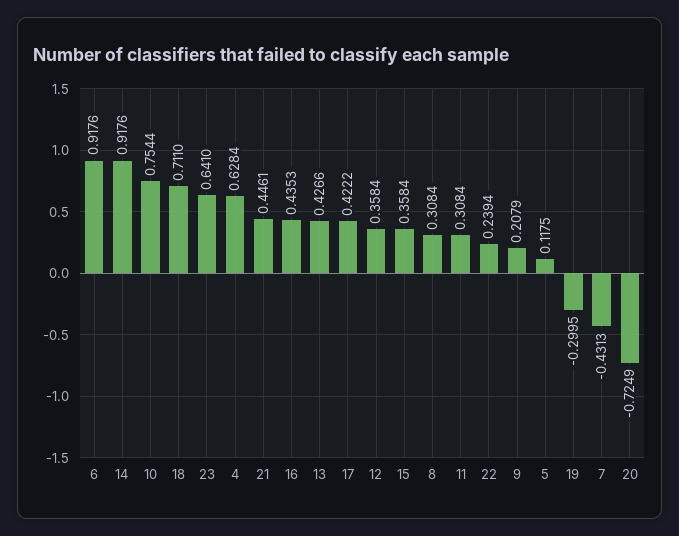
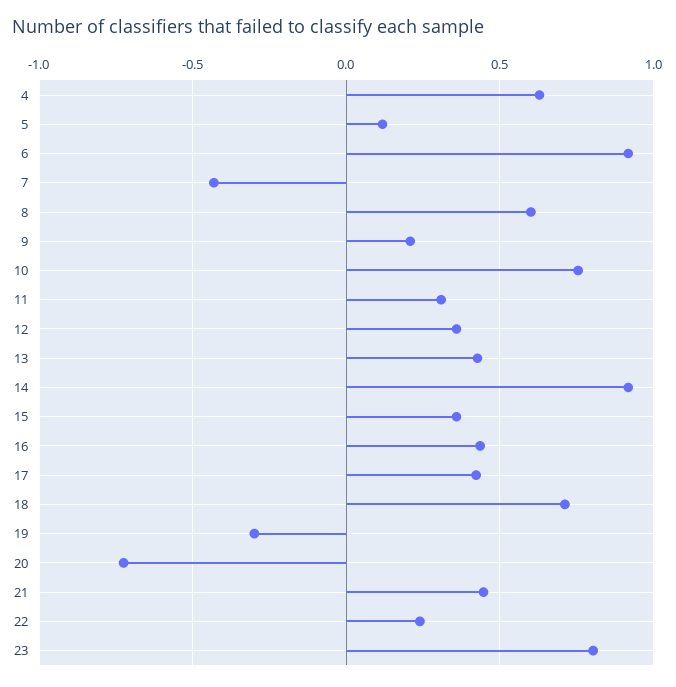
  {
    "6": 0.9176,
    "14": 0.9176,
    "10": 0.7544,
    "18": 0.711,
-   "23": 0.641,
+   "23": 0.8,
    "4": 0.6284,
    "21": 0.4461,
    "16": 0.4353,
    "13": 0.4266,
    "17": 0.4222,
    "12": 0.3584,
    "15": 0.3584,
-   "8": 0.3084,
+   "8": 0.6,
    "11": 0.3084,
    "22": 0.2394,
    "9": 0.2079,
    "5": 0.1175,
    "19": -0.2995,
    "7": -0.4313,
    "20": -0.7249
  }

